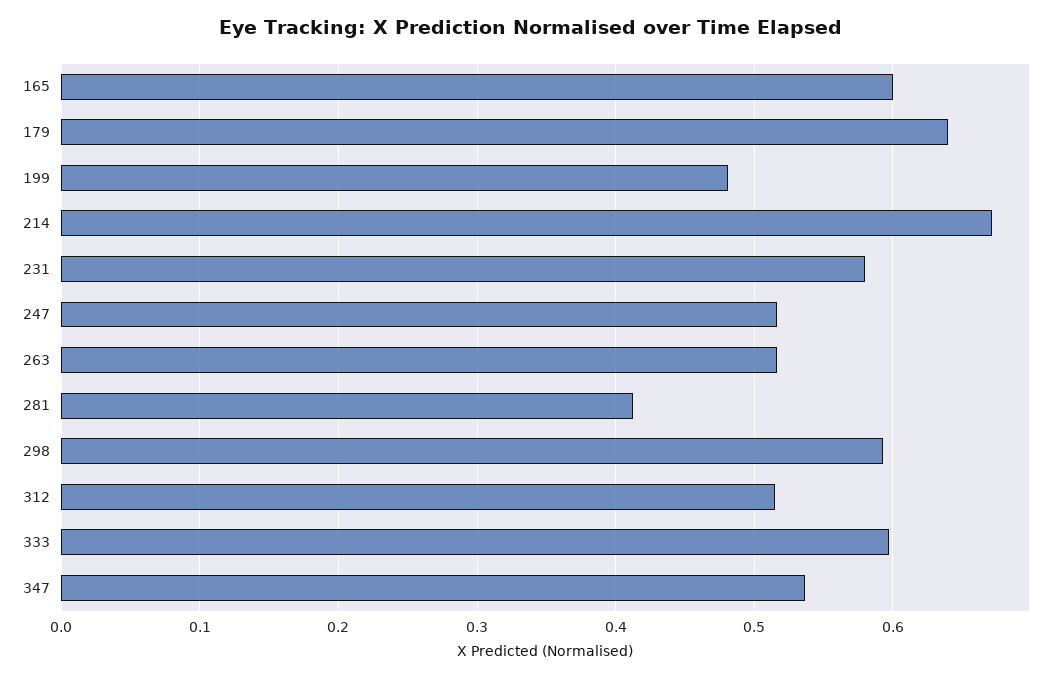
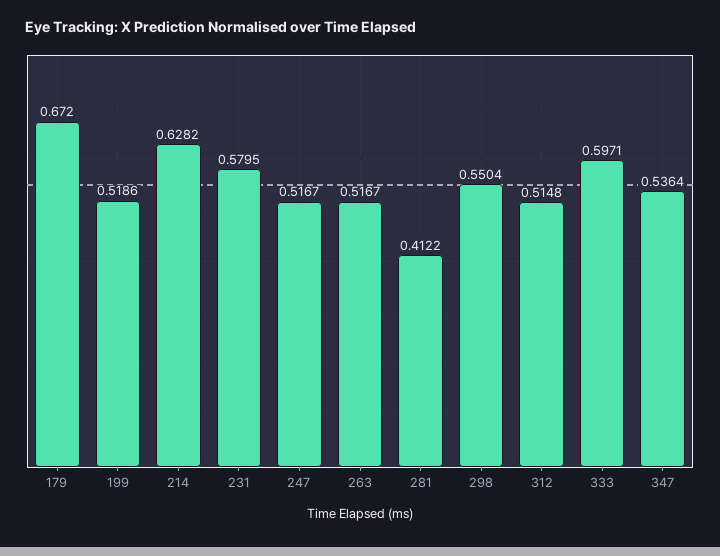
  {
-   "165": 0.6,
-   "179": 0.64,
+   "179": 0.672,
-   "199": 0.48,
+   "199": 0.5186,
-   "214": 0.67,
+   "214": 0.6282,
    "231": 0.5795,
    "247": 0.5167,
    "263": 0.5167,
    "281": 0.4122,
-   "298": 0.59,
+   "298": 0.5504,
    "312": 0.5148,
    "333": 0.5971,
    "347": 0.5364
  }

